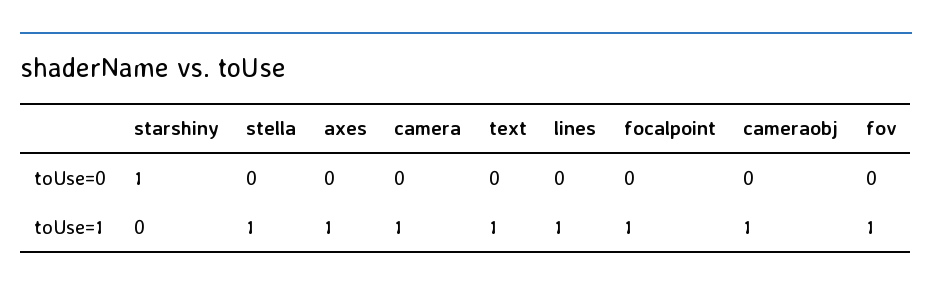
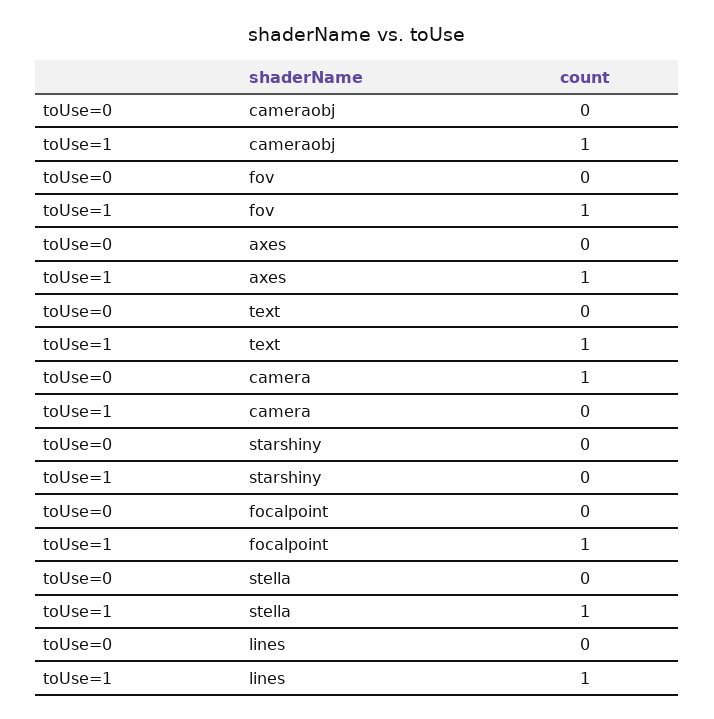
  {
    "starshiny": {
-     "toUse=0": 1,
+     "toUse=0": 0,
      "toUse=1": 0
    },
    "stella": {
      "toUse=0": 0,
      "toUse=1": 1
    },
    "axes": {
      "toUse=0": 0,
      "toUse=1": 1
    },
    "camera": {
-     "toUse=0": 0,
+     "toUse=0": 1,
-     "toUse=1": 1
+     "toUse=1": 0
    },
    "text": {
      "toUse=0": 0,
      "toUse=1": 1
    },
    "lines": {
      "toUse=0": 0,
      "toUse=1": 1
    },
    "focalpoint": {
      "toUse=0": 0,
      "toUse=1": 1
    },
    "cameraobj": {
      "toUse=0": 0,
      "toUse=1": 1
    },
    "fov": {
      "toUse=0": 0,
      "toUse=1": 1
    }
  }

